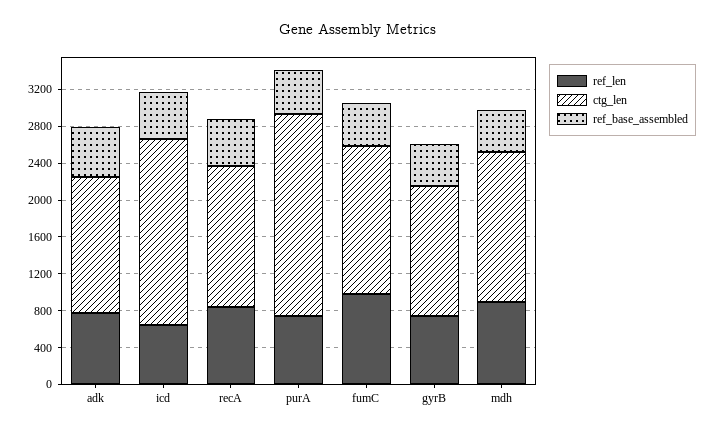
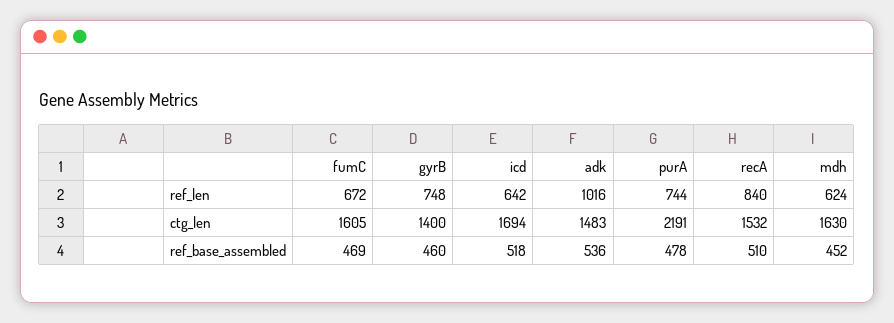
  {
    "ref_len": {
-     "adk": 800,
+     "adk": 1016,
      "icd": 642,
      "recA": 840,
      "purA": 744,
-     "fumC": 1000,
+     "fumC": 672,
      "gyrB": 748,
-     "mdh": 900
+     "mdh": 624
    },
    "ctg_len": {
      "adk": 1483,
-     "icd": 2000,
+     "icd": 1694,
      "recA": 1532,
      "purA": 2191,
      "fumC": 1605,
      "gyrB": 1400,
      "mdh": 1630
    },
    "ref_base_assembled": {
      "adk": 536,
      "icd": 518,
      "recA": 510,
      "purA": 478,
      "fumC": 469,
      "gyrB": 460,
      "mdh": 452
    }
  }

